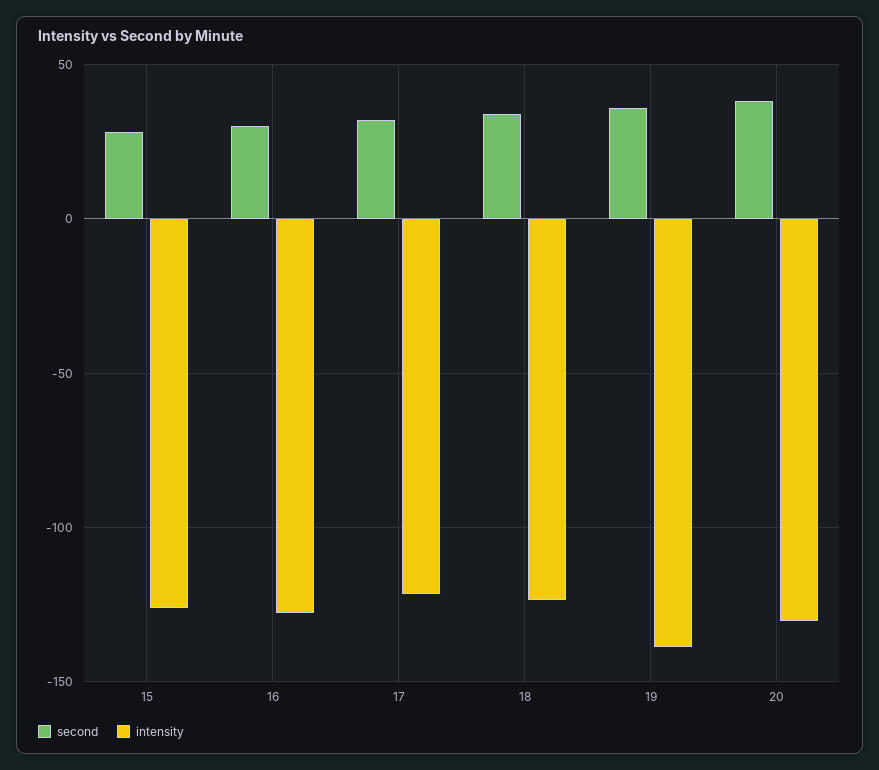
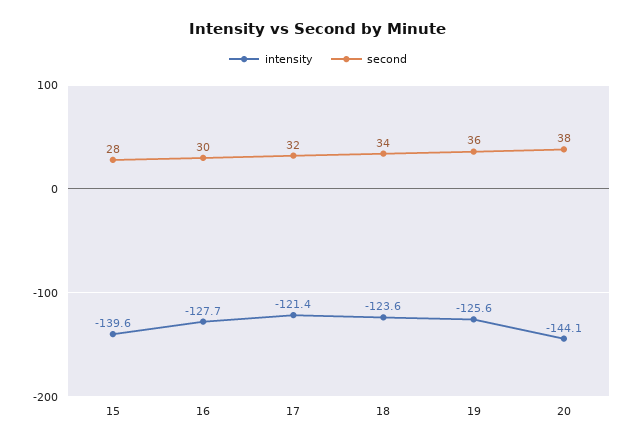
  {
    "second": {
      "15": 28,
      "16": 30,
      "17": 32,
      "18": 34,
      "19": 36,
      "20": 38
    },
    "intensity": {
-     "15": -125,
+     "15": -139.6,
      "16": -127.7,
      "17": -121.4,
      "18": -123.6,
-     "19": -140,
+     "19": -125.6,
-     "20": -130
+     "20": -144.1
    }
  }

